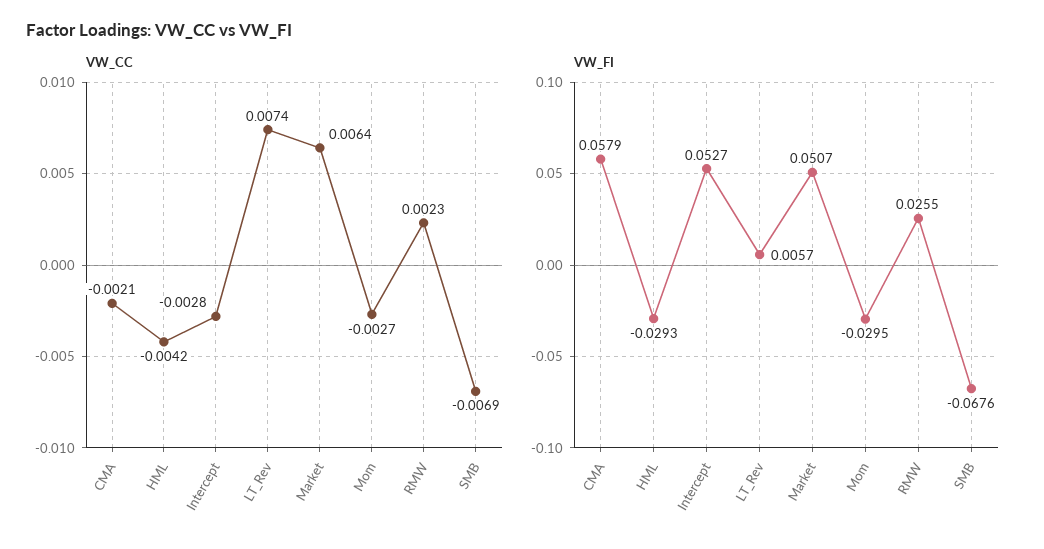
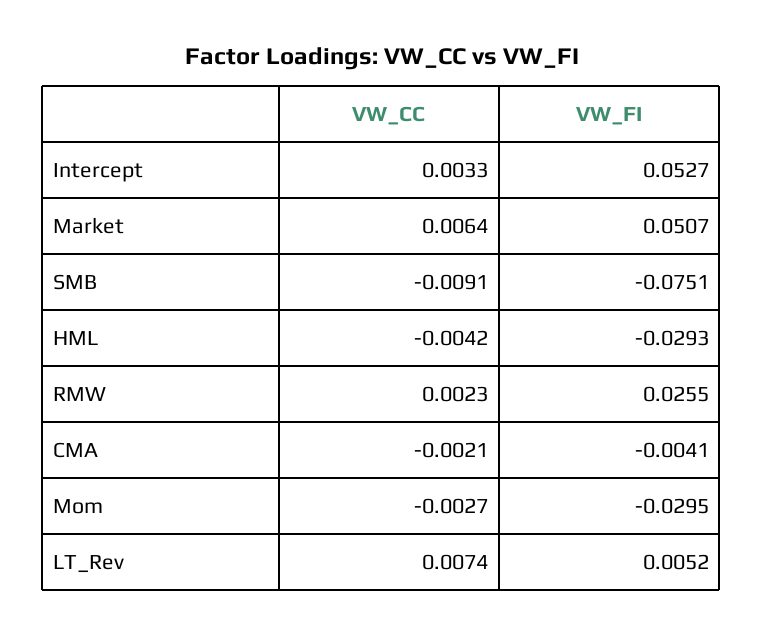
  {
    "VW_CC": {
      "CMA": -0.0021,
      "HML": -0.0042,
-     "Intercept": -0.0028,
+     "Intercept": 0.0033,
      "LT_Rev": 0.0074,
      "Market": 0.0064,
      "Mom": -0.0027,
      "RMW": 0.0023,
-     "SMB": -0.0069
+     "SMB": -0.0091
    },
    "VW_FI": {
-     "CMA": 0.0579,
+     "CMA": -0.0041,
      "HML": -0.0293,
      "Intercept": 0.0527,
-     "LT_Rev": 0.0057,
+     "LT_Rev": 0.0052,
      "Market": 0.0507,
      "Mom": -0.0295,
      "RMW": 0.0255,
-     "SMB": -0.0676
+     "SMB": -0.0751
    }
  }

